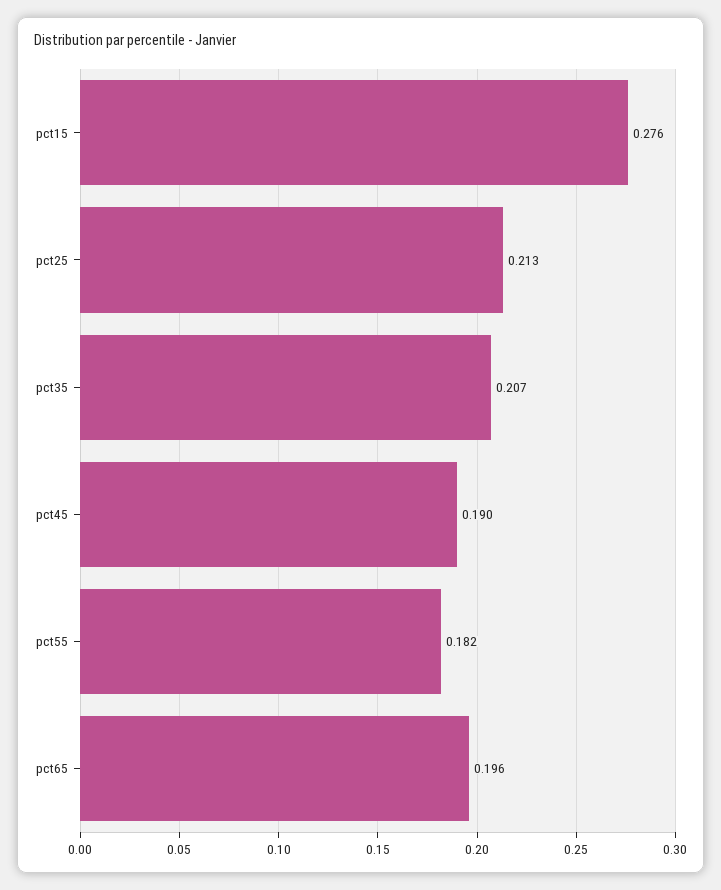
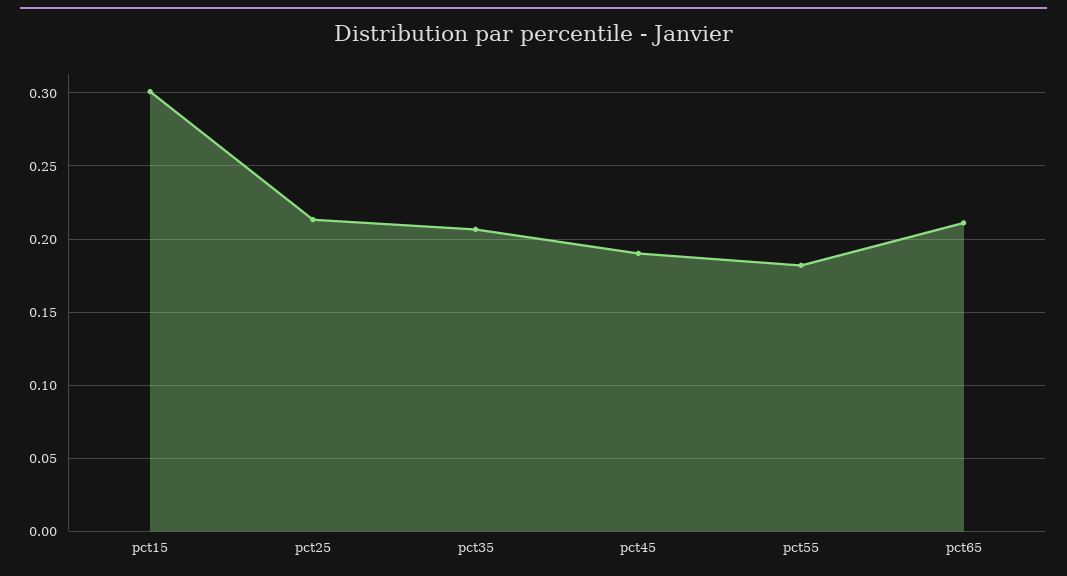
  {
-   "pct15": 0.276,
+   "pct15": 0.3,
    "pct25": 0.213,
    "pct35": 0.207,
    "pct45": 0.19,
    "pct55": 0.182,
-   "pct65": 0.196
+   "pct65": 0.21
  }

